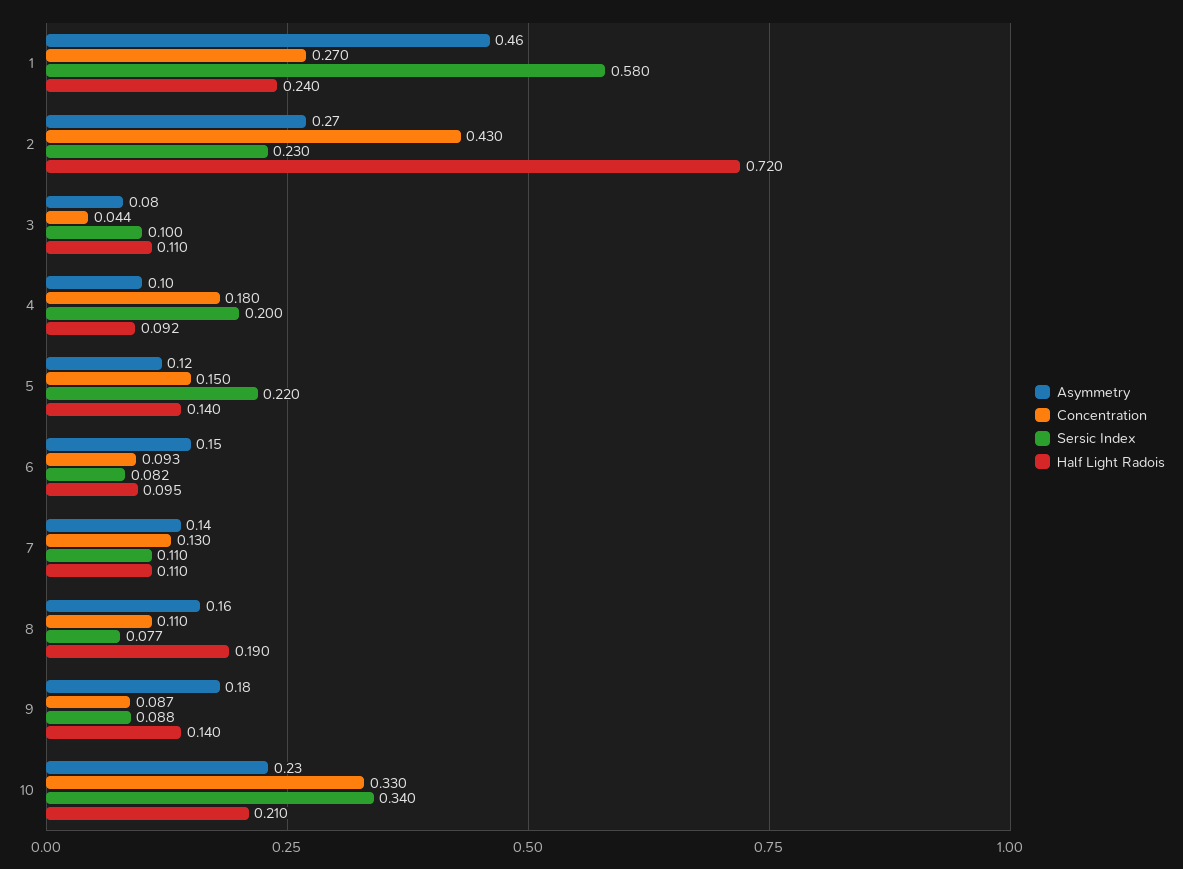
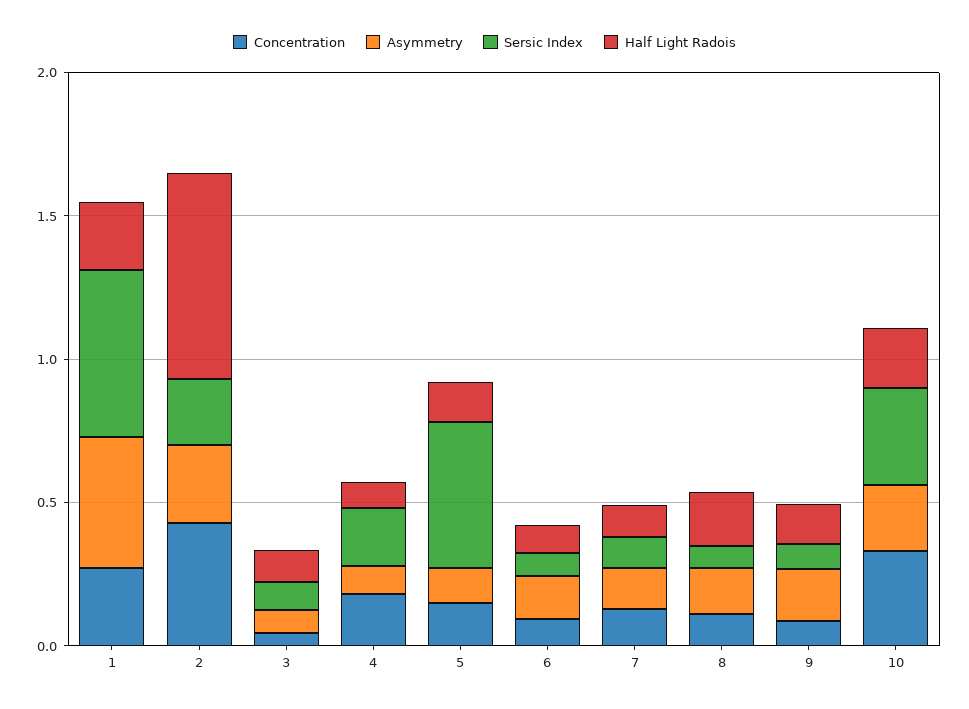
  {
    "Asymmetry": {
      "1": 0.46,
      "2": 0.27,
      "3": 0.08,
      "4": 0.1,
      "5": 0.12,
      "6": 0.15,
      "7": 0.14,
      "8": 0.16,
      "9": 0.18,
      "10": 0.23
    },
    "Concentration": {
      "1": 0.27,
      "2": 0.43,
      "3": 0.044,
      "4": 0.18,
      "5": 0.15,
      "6": 0.093,
      "7": 0.13,
      "8": 0.11,
      "9": 0.087,
      "10": 0.33
    },
    "Sersic Index": {
      "1": 0.58,
      "2": 0.23,
      "3": 0.1,
      "4": 0.2,
-     "5": 0.22,
+     "5": 0.5,
      "6": 0.082,
      "7": 0.11,
      "8": 0.077,
      "9": 0.088,
      "10": 0.34
    },
    "Half Light Radois": {
      "1": 0.24,
      "2": 0.72,
      "3": 0.11,
      "4": 0.092,
      "5": 0.14,
      "6": 0.095,
      "7": 0.11,
      "8": 0.19,
      "9": 0.14,
      "10": 0.21
    }
  }

